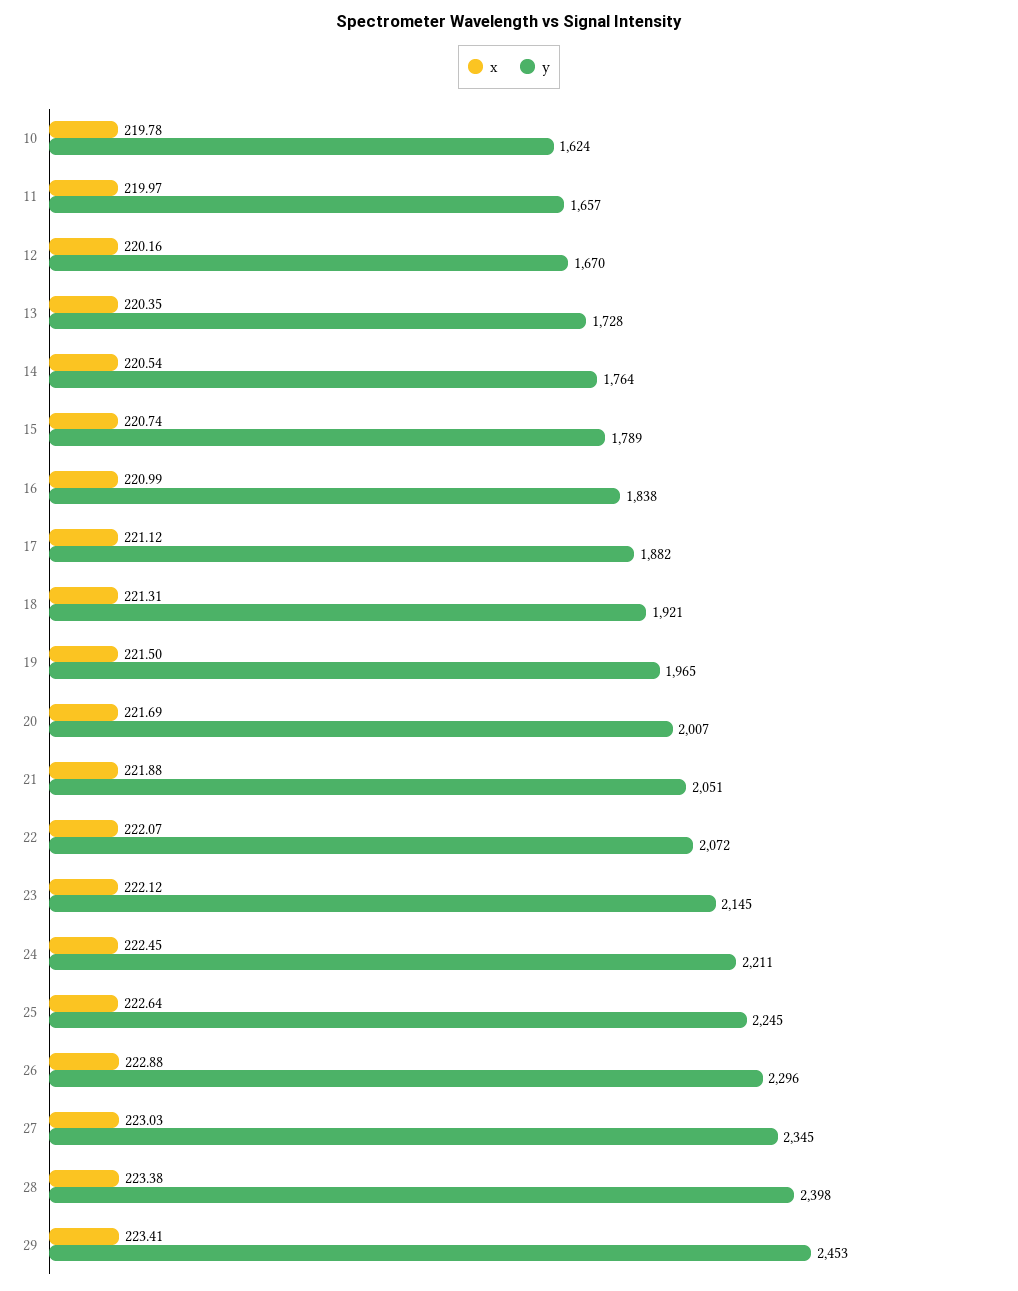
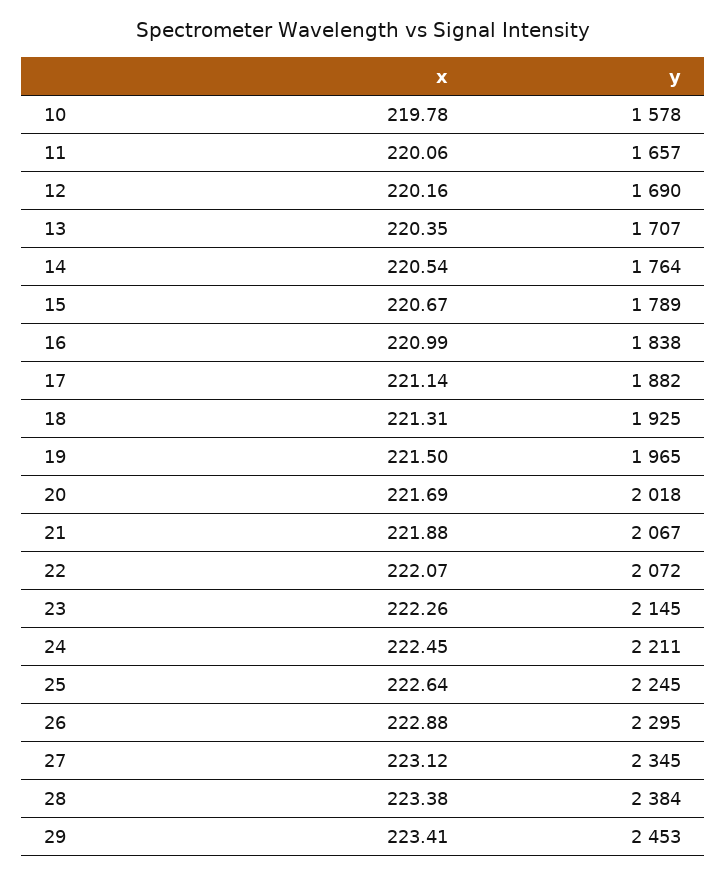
  {
    "x": {
      "10": 219.78,
-     "11": 219.97,
+     "11": 220.06,
      "12": 220.16,
      "13": 220.35,
      "14": 220.54,
-     "15": 220.74,
+     "15": 220.67,
      "16": 220.99,
-     "17": 221.12,
+     "17": 221.14,
      "18": 221.31,
      "19": 221.5,
      "20": 221.69,
      "21": 221.88,
      "22": 222.07,
-     "23": 222.12,
+     "23": 222.26,
      "24": 222.45,
      "25": 222.64,
      "26": 222.88,
-     "27": 223.03,
+     "27": 223.12,
      "28": 223.38,
      "29": 223.41
    },
    "y": {
-     "10": 1624,
+     "10": 1578,
      "11": 1657,
-     "12": 1670,
+     "12": 1690,
-     "13": 1728,
+     "13": 1707,
      "14": 1764,
      "15": 1789,
      "16": 1838,
      "17": 1882,
-     "18": 1921,
+     "18": 1925,
      "19": 1965,
-     "20": 2007,
+     "20": 2018,
-     "21": 2051,
+     "21": 2067,
      "22": 2072,
      "23": 2145,
      "24": 2211,
      "25": 2245,
-     "26": 2296,
+     "26": 2295,
      "27": 2345,
-     "28": 2398,
+     "28": 2384,
      "29": 2453
    }
  }

